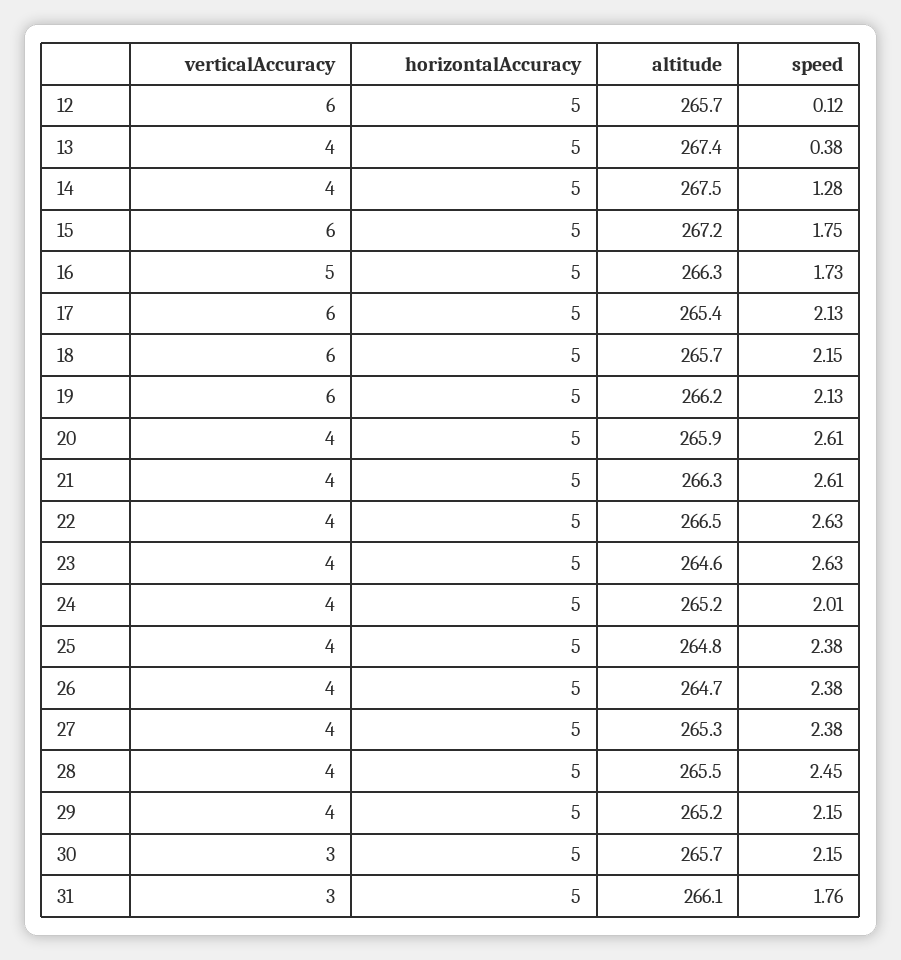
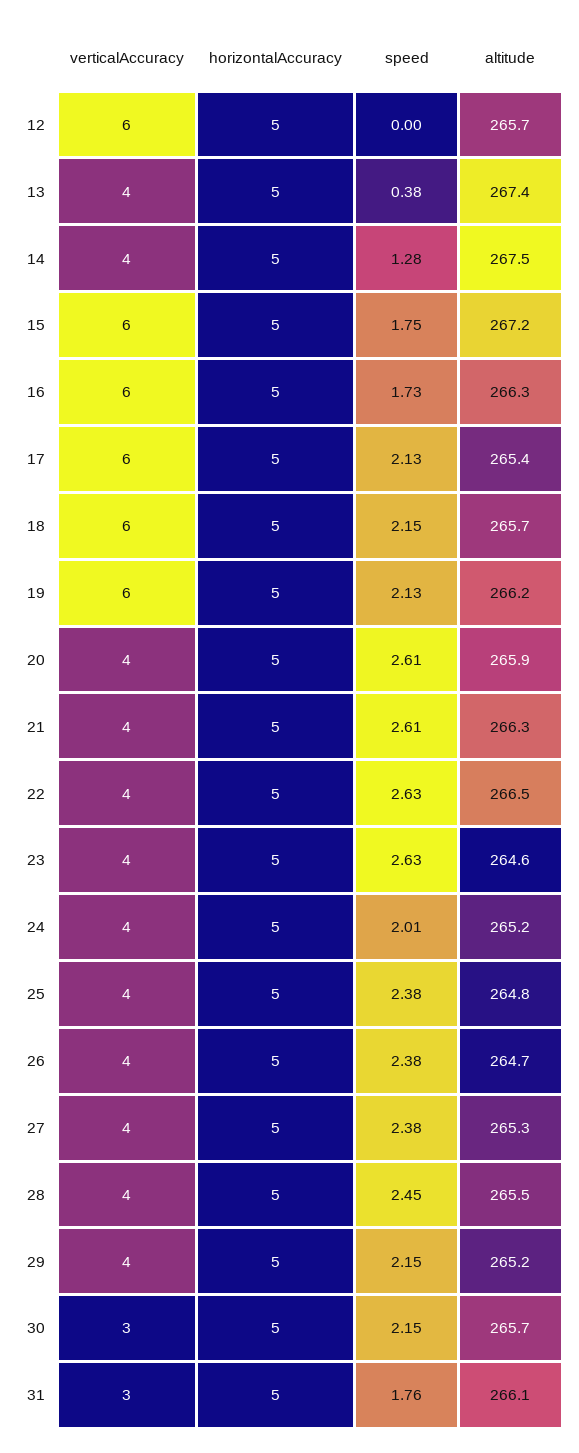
  {
    "verticalAccuracy": {
      "12": 6,
      "13": 4,
      "14": 4,
      "15": 6,
-     "16": 5,
+     "16": 6,
      "17": 6,
      "18": 6,
      "19": 6,
      "20": 4,
      "21": 4,
      "22": 4,
      "23": 4,
      "24": 4,
      "25": 4,
      "26": 4,
      "27": 4,
      "28": 4,
      "29": 4,
      "30": 3,
      "31": 3
    },
    "horizontalAccuracy": {
      "12": 5,
      "13": 5,
      "14": 5,
      "15": 5,
      "16": 5,
      "17": 5,
      "18": 5,
      "19": 5,
      "20": 5,
      "21": 5,
      "22": 5,
      "23": 5,
      "24": 5,
      "25": 5,
      "26": 5,
      "27": 5,
      "28": 5,
      "29": 5,
      "30": 5,
      "31": 5
    },
    "altitude": {
      "12": 265.7,
      "13": 267.4,
      "14": 267.5,
      "15": 267.2,
      "16": 266.3,
      "17": 265.4,
      "18": 265.7,
      "19": 266.2,
      "20": 265.9,
      "21": 266.3,
      "22": 266.5,
      "23": 264.6,
      "24": 265.2,
      "25": 264.8,
      "26": 264.7,
      "27": 265.3,
      "28": 265.5,
      "29": 265.2,
      "30": 265.7,
      "31": 266.1
    },
    "speed": {
-     "12": 0.12,
+     "12": 0,
      "13": 0.38,
      "14": 1.28,
      "15": 1.75,
      "16": 1.73,
      "17": 2.13,
      "18": 2.15,
      "19": 2.13,
      "20": 2.61,
      "21": 2.61,
      "22": 2.63,
      "23": 2.63,
      "24": 2.01,
      "25": 2.38,
      "26": 2.38,
      "27": 2.38,
      "28": 2.45,
      "29": 2.15,
      "30": 2.15,
      "31": 1.76
    }
  }

